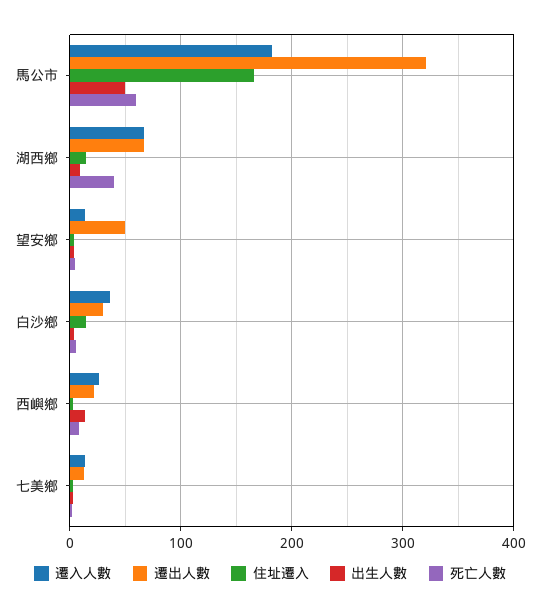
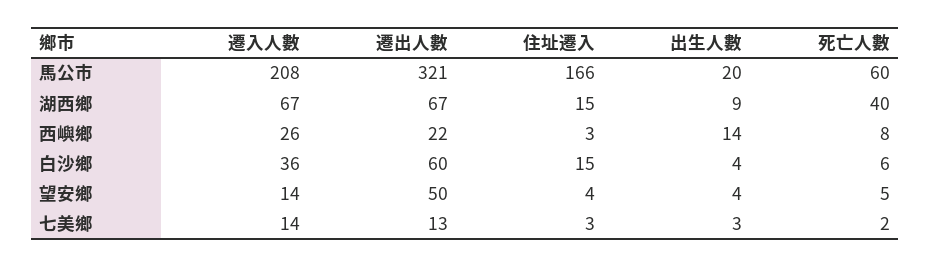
  {
    "遷入人數": {
-     "馬公市": 180,
+     "馬公市": 208,
      "湖西鄉": 67,
      "望安鄉": 14,
      "白沙鄉": 36,
      "西嶼鄉": 26,
      "七美鄉": 14
    },
    "遷出人數": {
      "馬公市": 321,
      "湖西鄉": 67,
      "望安鄉": 50,
-     "白沙鄉": 30,
+     "白沙鄉": 60,
      "西嶼鄉": 22,
      "七美鄉": 13
    },
    "住址遷入": {
      "馬公市": 166,
      "湖西鄉": 15,
      "望安鄉": 4,
      "白沙鄉": 15,
      "西嶼鄉": 3,
      "七美鄉": 3
    },
    "出生人數": {
-     "馬公市": 50,
+     "馬公市": 20,
      "湖西鄉": 9,
      "望安鄉": 4,
      "白沙鄉": 4,
      "西嶼鄉": 14,
      "七美鄉": 3
    },
    "死亡人數": {
      "馬公市": 60,
      "湖西鄉": 40,
      "望安鄉": 5,
      "白沙鄉": 6,
      "西嶼鄉": 8,
      "七美鄉": 2
    }
  }

